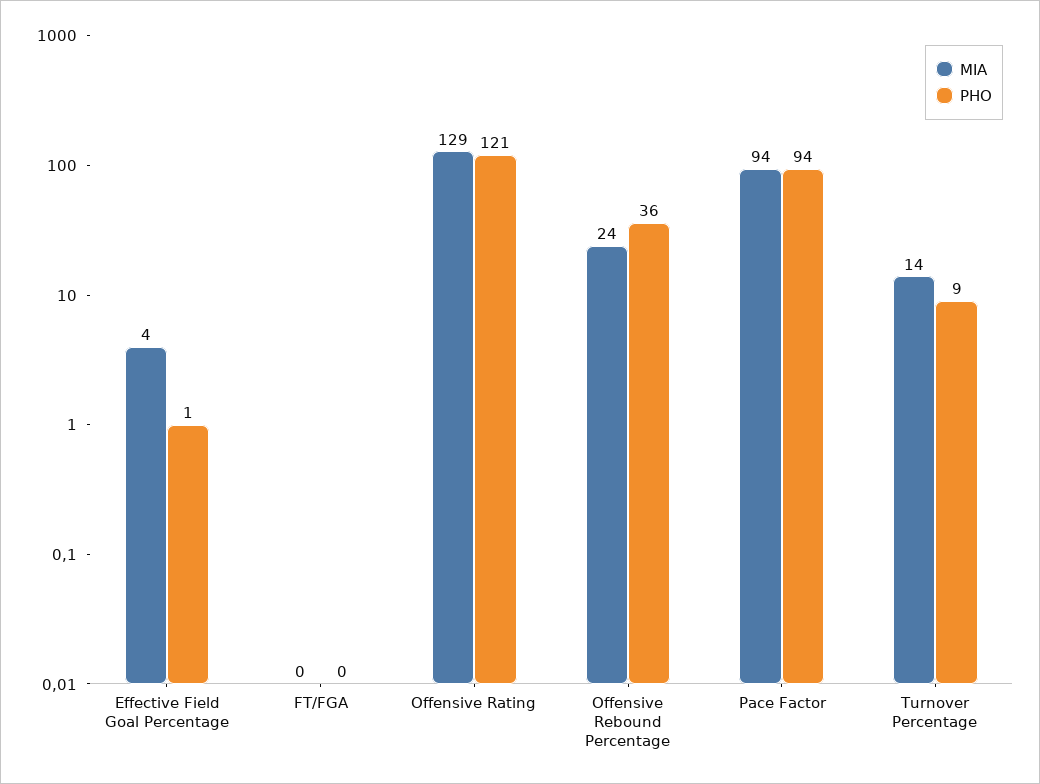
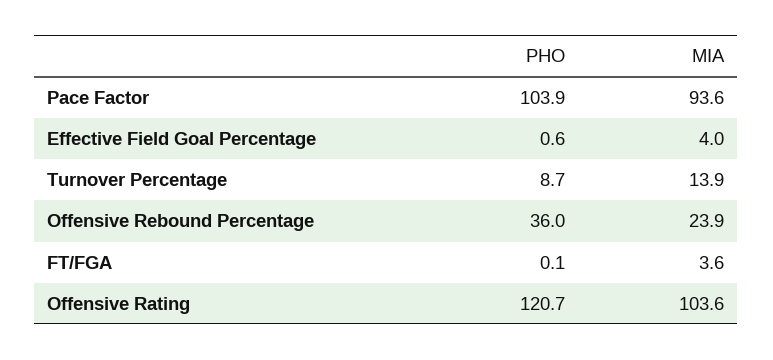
  {
    "MIA": {
      "Effective Field Goal Percentage": 4,
-     "FT/FGA": 0,
+     "FT/FGA": 3.6,
-     "Offensive Rating": 129,
+     "Offensive Rating": 103.6,
      "Offensive Rebound Percentage": 23.9,
      "Pace Factor": 93.6,
      "Turnover Percentage": 13.9
    },
    "PHO": {
      "Effective Field Goal Percentage": 0.6,
      "FT/FGA": 0.1,
      "Offensive Rating": 120.7,
      "Offensive Rebound Percentage": 36,
-     "Pace Factor": 94,
+     "Pace Factor": 103.9,
      "Turnover Percentage": 8.7
    }
  }

